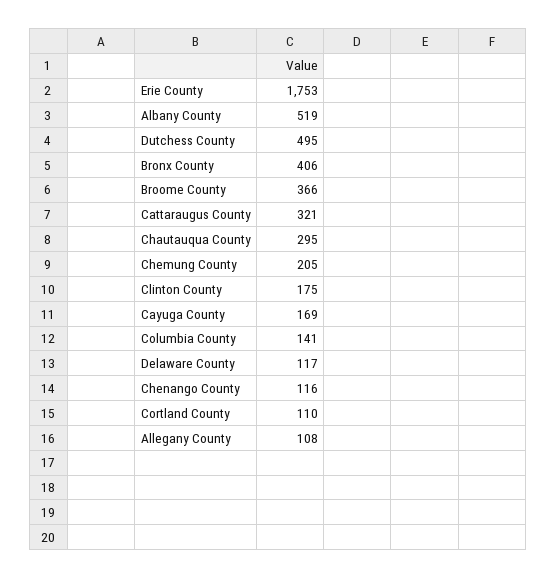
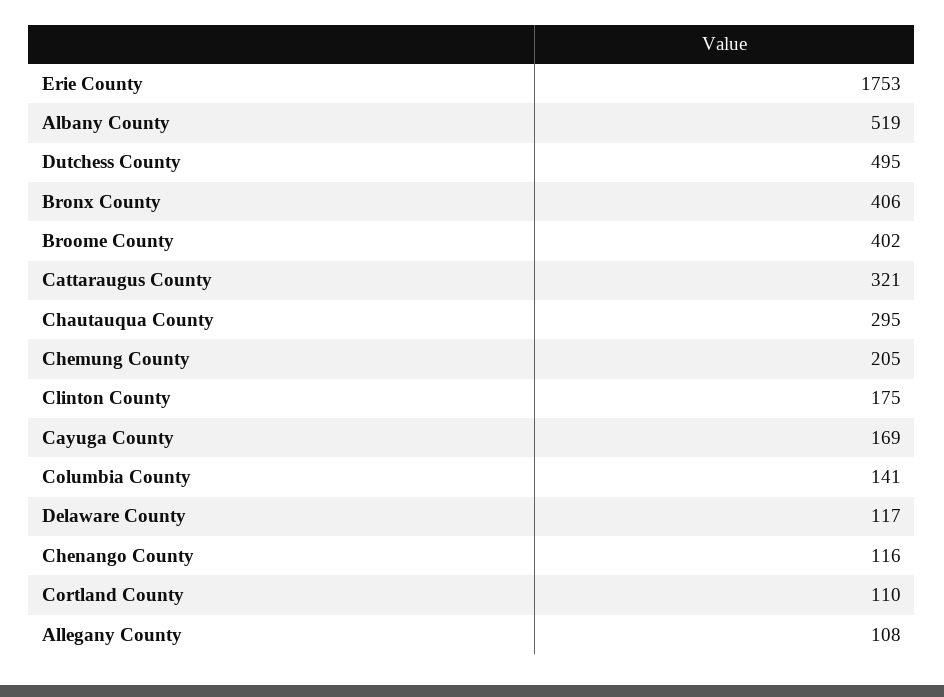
  {
    "Erie County": 1753,
    "Albany County": 519,
    "Dutchess County": 495,
    "Bronx County": 406,
-   "Broome County": 366,
+   "Broome County": 402,
    "Cattaraugus County": 321,
    "Chautauqua County": 295,
    "Chemung County": 205,
    "Clinton County": 175,
    "Cayuga County": 169,
    "Columbia County": 141,
    "Delaware County": 117,
    "Chenango County": 116,
    "Cortland County": 110,
    "Allegany County": 108
  }

